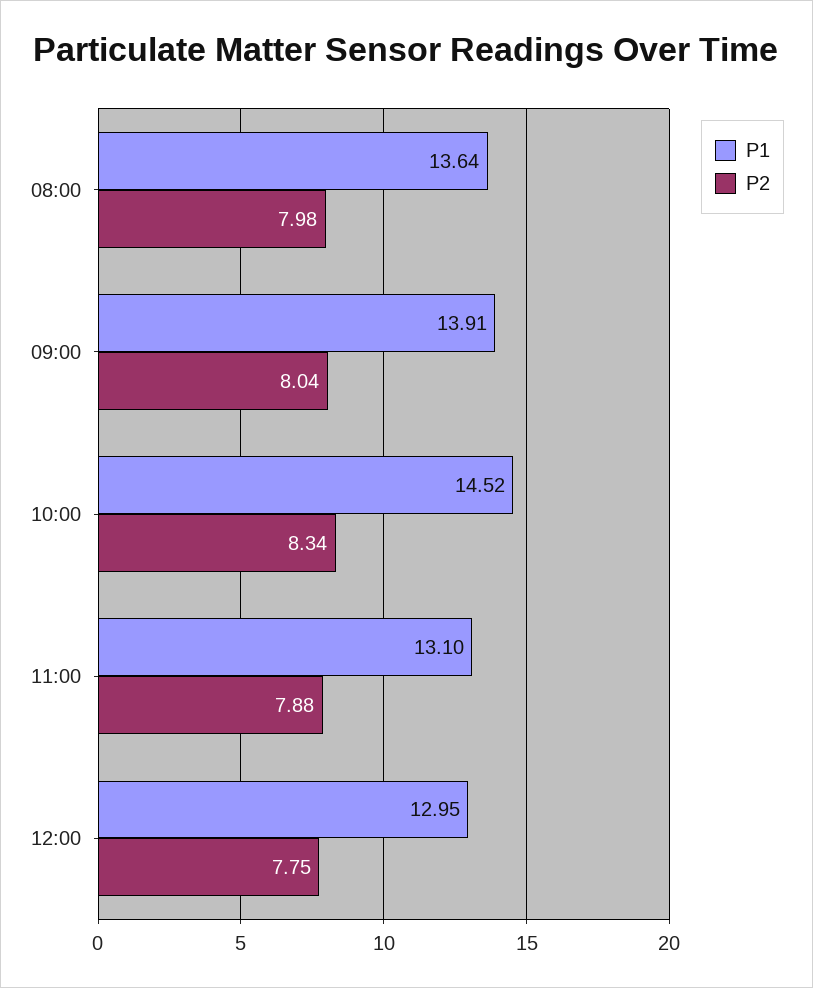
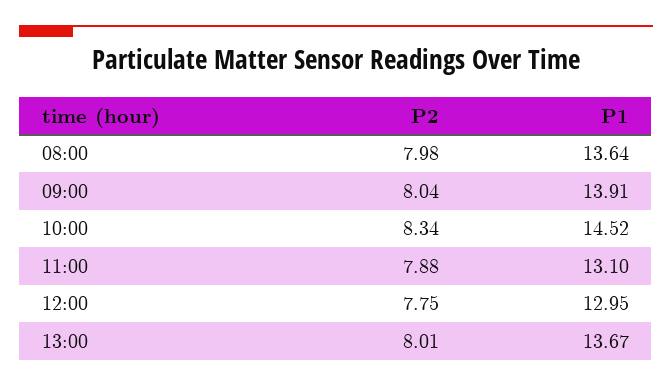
  {
    "P1": {
      "08:00": 13.64,
      "09:00": 13.91,
      "10:00": 14.52,
      "11:00": 13.1,
-     "12:00": 12.95
+     "12:00": 12.95,
+     "13:00": 13.67
    },
    "P2": {
      "08:00": 7.98,
      "09:00": 8.04,
      "10:00": 8.34,
      "11:00": 7.88,
-     "12:00": 7.75
+     "12:00": 7.75,
+     "13:00": 8.01
    }
  }

